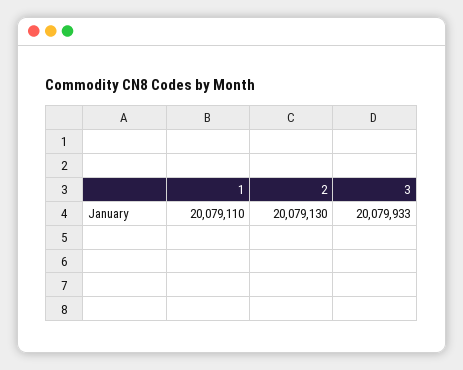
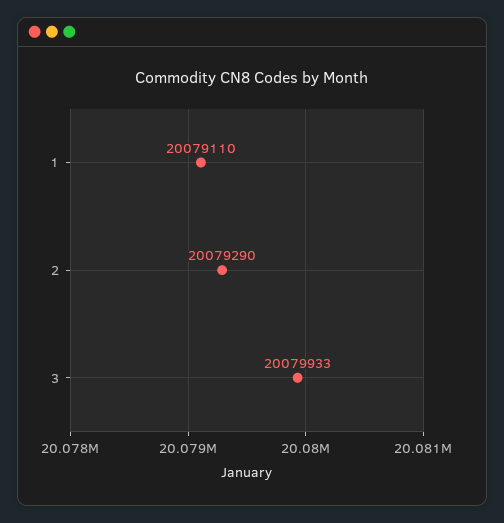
  {
    "1": 20079110,
-   "2": 20079130,
+   "2": 20079290,
    "3": 20079933
  }

